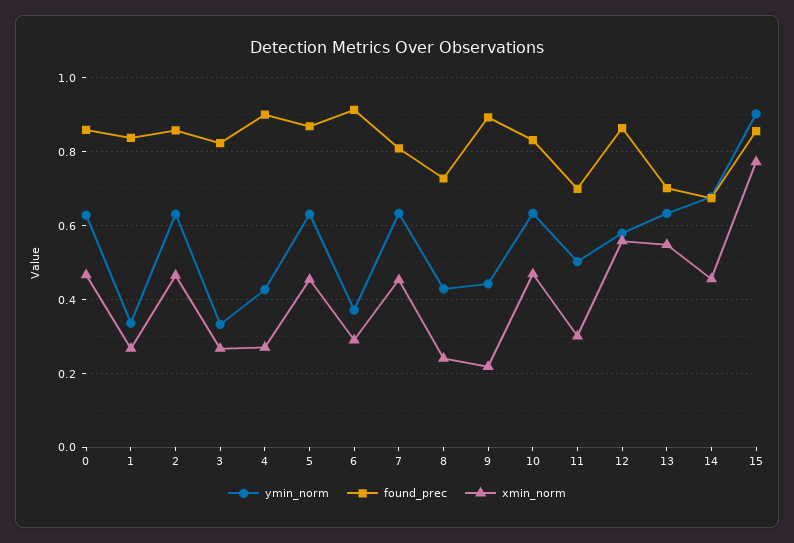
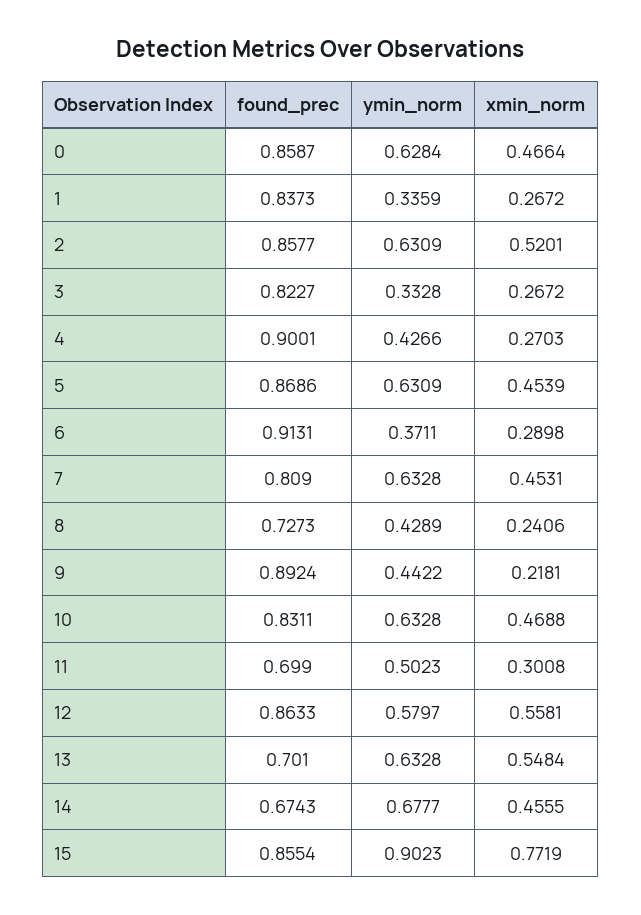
  {
    "ymin_norm": {
      "0": 0.6284,
      "1": 0.3359,
      "2": 0.6309,
      "3": 0.3328,
      "4": 0.4266,
      "5": 0.6309,
      "6": 0.3711,
      "7": 0.6328,
      "8": 0.4289,
      "9": 0.4422,
      "10": 0.6328,
      "11": 0.5023,
      "12": 0.5797,
      "13": 0.6328,
      "14": 0.6777,
      "15": 0.9023
    },
    "found_prec": {
      "0": 0.8587,
      "1": 0.8373,
      "2": 0.8577,
      "3": 0.8227,
      "4": 0.9001,
      "5": 0.8686,
      "6": 0.9131,
      "7": 0.809,
      "8": 0.7273,
      "9": 0.8924,
      "10": 0.8311,
      "11": 0.699,
      "12": 0.8633,
      "13": 0.701,
      "14": 0.6743,
      "15": 0.8554
    },
    "xmin_norm": {
      "0": 0.4664,
      "1": 0.2672,
-     "2": 0.46,
+     "2": 0.5201,
      "3": 0.2672,
      "4": 0.2703,
      "5": 0.4539,
      "6": 0.2898,
      "7": 0.4531,
      "8": 0.2406,
      "9": 0.2181,
      "10": 0.4688,
      "11": 0.3008,
      "12": 0.5581,
      "13": 0.5484,
      "14": 0.4555,
      "15": 0.7719
    }
  }

